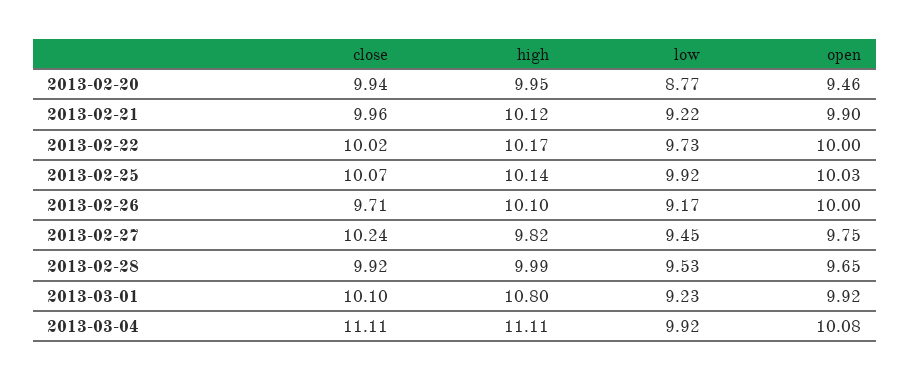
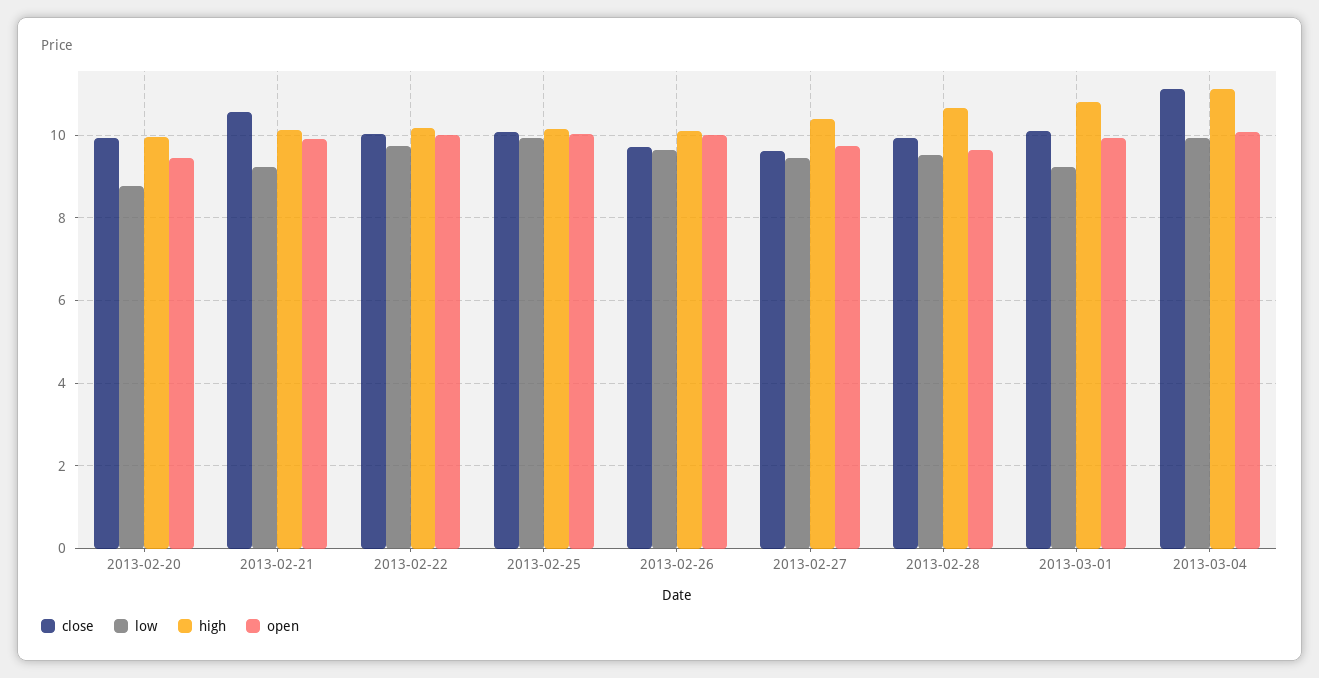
  {
    "close": {
      "2013-02-20": 9.94,
-     "2013-02-21": 9.96,
+     "2013-02-21": 10.6,
      "2013-02-22": 10.02,
      "2013-02-25": 10.07,
      "2013-02-26": 9.71,
-     "2013-02-27": 10.24,
+     "2013-02-27": 9.6,
      "2013-02-28": 9.92,
      "2013-03-01": 10.1,
      "2013-03-04": 11.11
    },
    "high": {
      "2013-02-20": 9.95,
      "2013-02-21": 10.12,
      "2013-02-22": 10.17,
      "2013-02-25": 10.14,
      "2013-02-26": 10.1,
-     "2013-02-27": 9.82,
+     "2013-02-27": 10.4,
-     "2013-02-28": 9.99,
+     "2013-02-28": 10.6,
      "2013-03-01": 10.8,
      "2013-03-04": 11.11
    },
    "low": {
      "2013-02-20": 8.77,
      "2013-02-21": 9.22,
      "2013-02-22": 9.73,
      "2013-02-25": 9.92,
-     "2013-02-26": 9.17,
+     "2013-02-26": 9.6,
      "2013-02-27": 9.45,
      "2013-02-28": 9.53,
      "2013-03-01": 9.23,
      "2013-03-04": 9.92
    },
    "open": {
      "2013-02-20": 9.46,
      "2013-02-21": 9.9,
      "2013-02-22": 10,
      "2013-02-25": 10.03,
      "2013-02-26": 10,
      "2013-02-27": 9.75,
      "2013-02-28": 9.65,
      "2013-03-01": 9.92,
      "2013-03-04": 10.08
    }
  }

